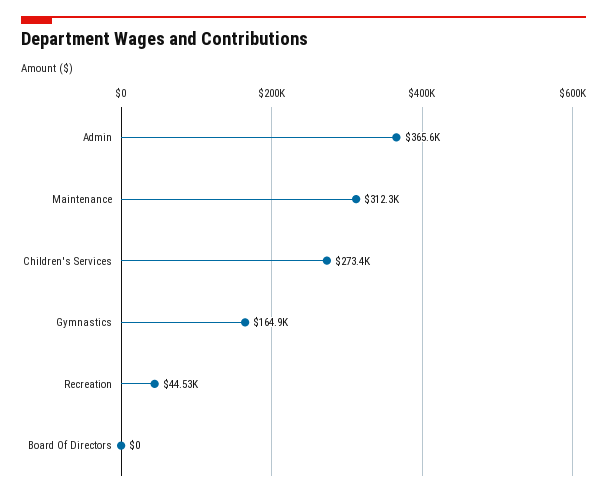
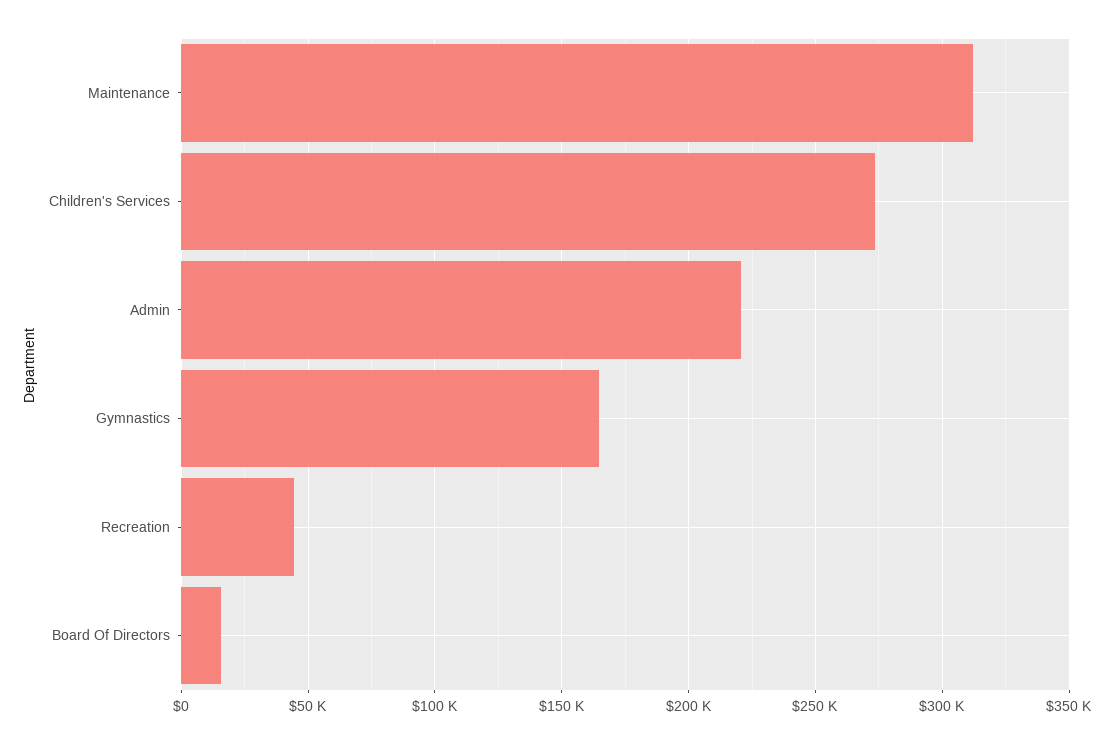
  {
-   "Admin": 365600,
+   "Admin": 220000,
    "Maintenance": 312300,
    "Children's Services": 273400,
    "Gymnastics": 164900,
    "Recreation": 44530,
-   "Board Of Directors": 0
+   "Board Of Directors": 15000
  }

